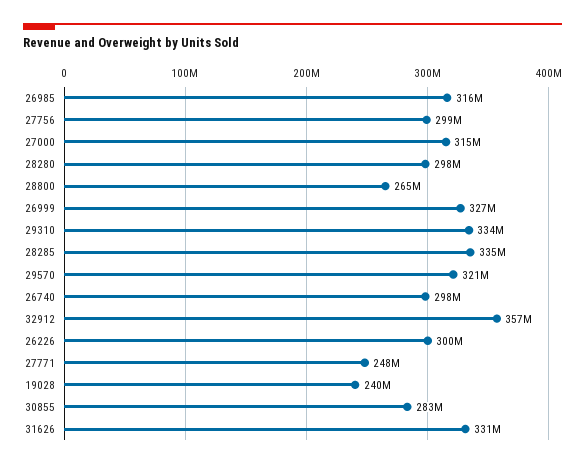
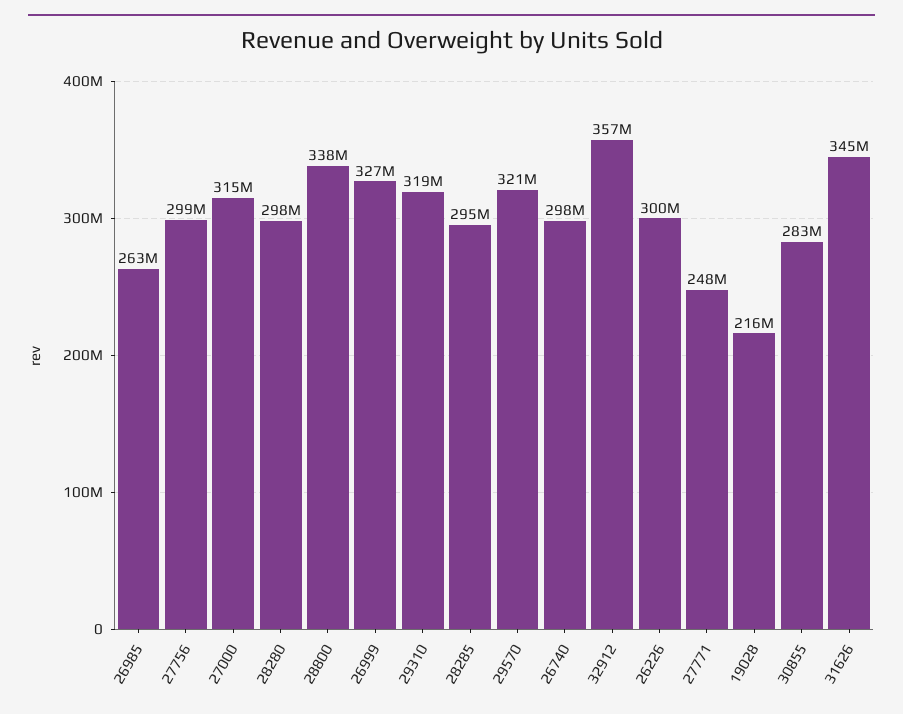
  {
-   "26985": 316000000,
+   "26985": 263000000,
    "27756": 299000000,
    "27000": 315000000,
    "28280": 298000000,
-   "28800": 265000000,
+   "28800": 338000000,
    "26999": 327000000,
-   "29310": 334000000,
+   "29310": 319000000,
-   "28285": 335000000,
+   "28285": 295000000,
    "29570": 321000000,
    "26740": 298000000,
    "32912": 357000000,
    "26226": 300000000,
    "27771": 248000000,
-   "19028": 240000000,
+   "19028": 216000000,
    "30855": 283000000,
-   "31626": 331000000
+   "31626": 345000000
  }

